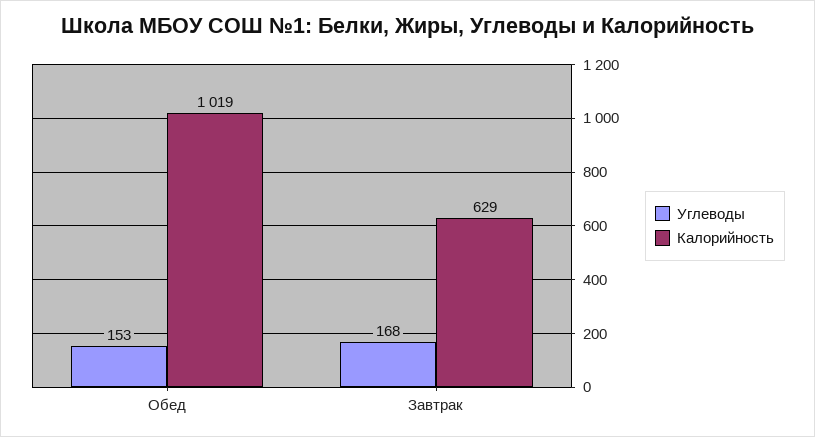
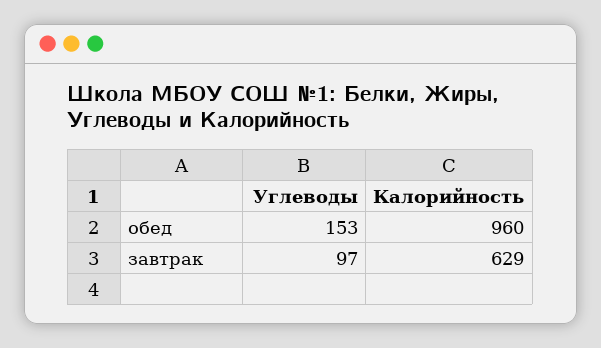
  {
    "Углеводы": {
      "Обед": 153,
-     "Завтрак": 168
+     "Завтрак": 97
    },
    "Калорийность": {
-     "Обед": 1019,
+     "Обед": 960,
      "Завтрак": 629
    }
  }

